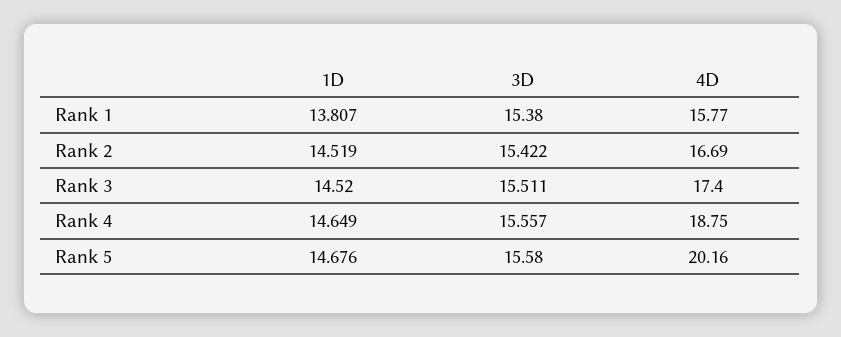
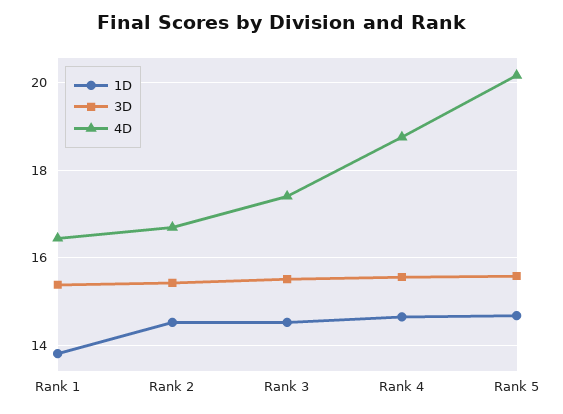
  {
    "1D": {
      "Rank 1": 13.807,
      "Rank 2": 14.519,
      "Rank 3": 14.52,
      "Rank 4": 14.649,
      "Rank 5": 14.676
    },
    "3D": {
      "Rank 1": 15.38,
      "Rank 2": 15.422,
      "Rank 3": 15.511,
      "Rank 4": 15.557,
      "Rank 5": 15.58
    },
    "4D": {
-     "Rank 1": 15.77,
+     "Rank 1": 16.4,
      "Rank 2": 16.69,
      "Rank 3": 17.4,
      "Rank 4": 18.75,
      "Rank 5": 20.16
    }
  }

